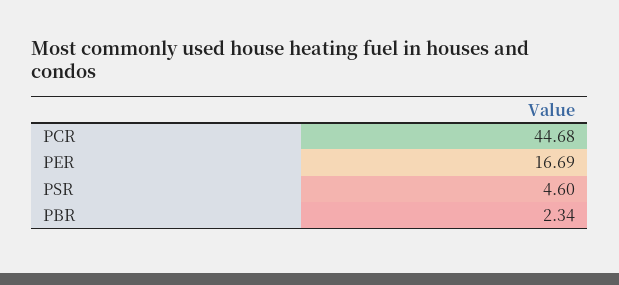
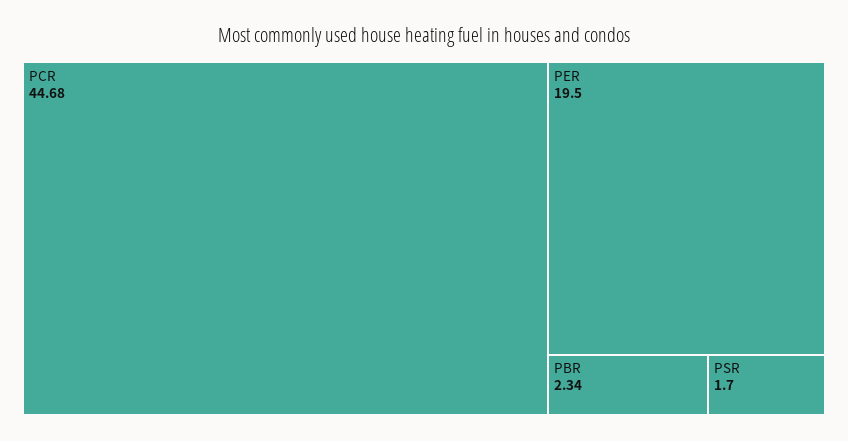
  {
    "PCR": 44.68,
-   "PER": 16.69,
+   "PER": 19.5,
-   "PSR": 4.6,
+   "PSR": 1.7,
    "PBR": 2.34
  }

